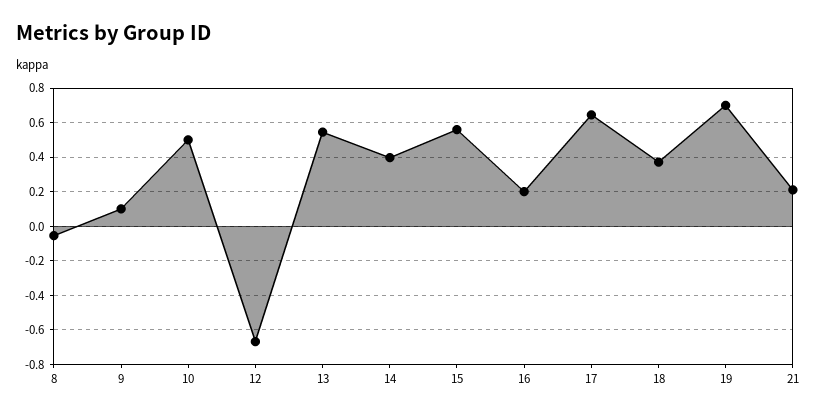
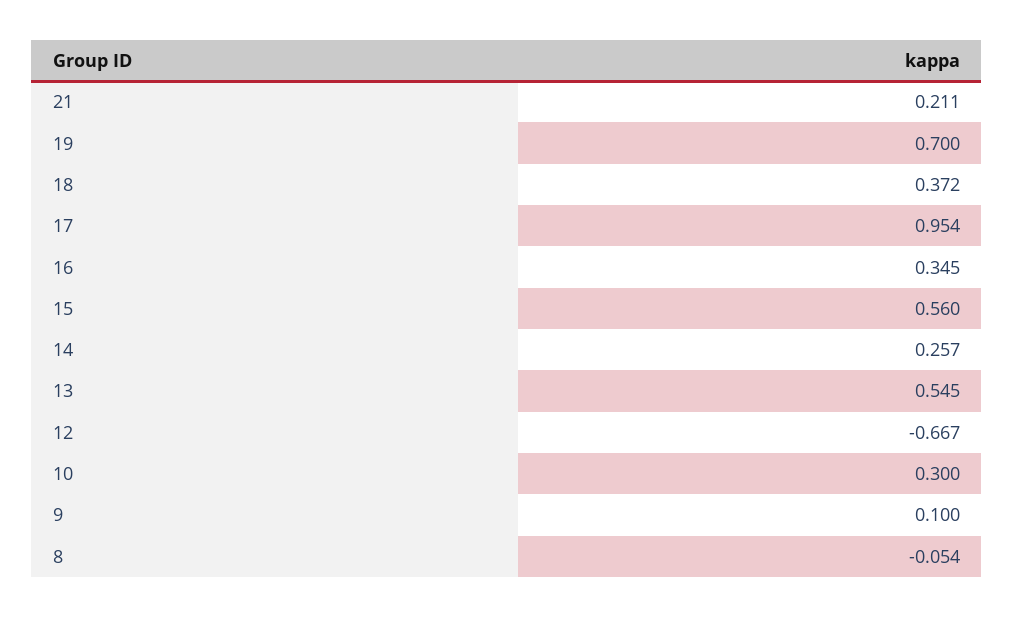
  {
    "8": -0.054,
    "9": 0.1,
-   "10": 0.5,
+   "10": 0.3,
    "12": -0.667,
    "13": 0.545,
-   "14": 0.4,
+   "14": 0.257,
    "15": 0.56,
-   "16": 0.2,
+   "16": 0.345,
-   "17": 0.65,
+   "17": 0.954,
    "18": 0.372,
    "19": 0.7,
    "21": 0.211
  }

